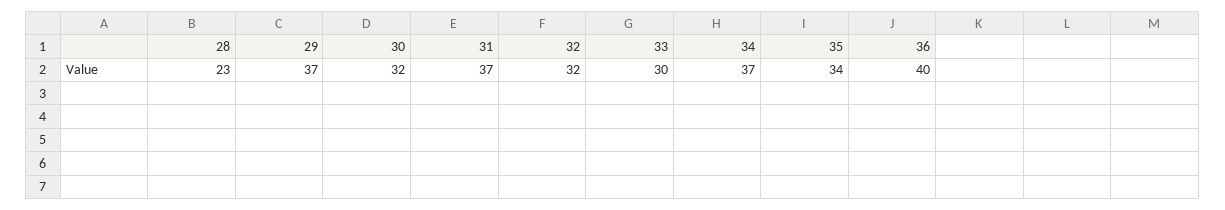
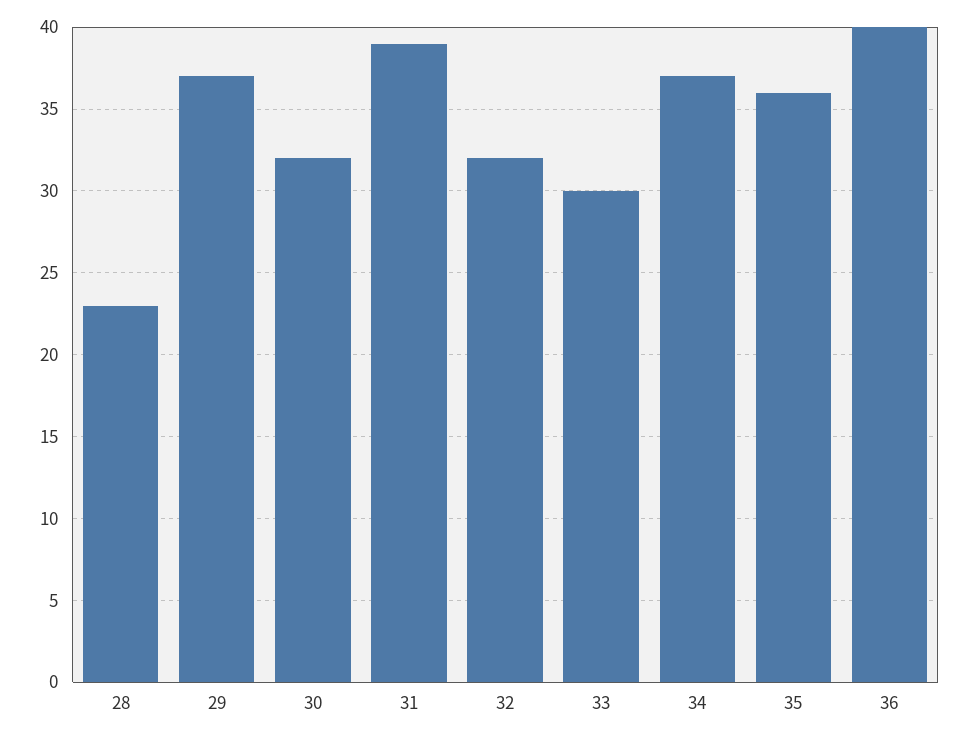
  {
    "28": 23,
    "29": 37,
    "30": 32,
-   "31": 37,
+   "31": 39,
    "32": 32,
    "33": 30,
    "34": 37,
-   "35": 34,
+   "35": 36,
    "36": 40
  }

